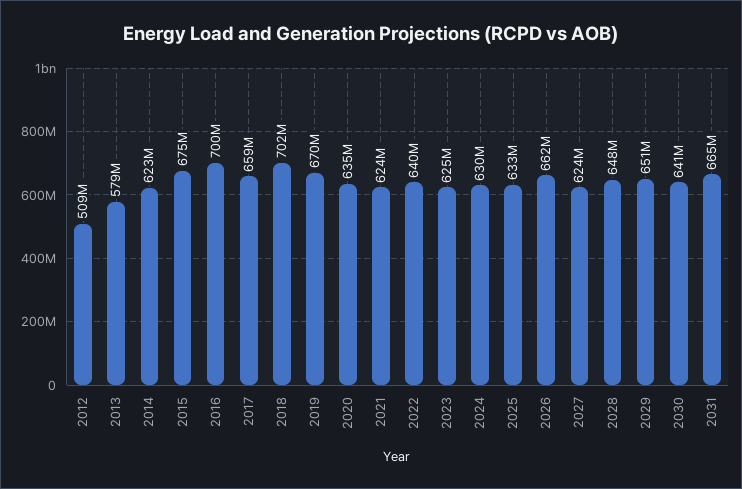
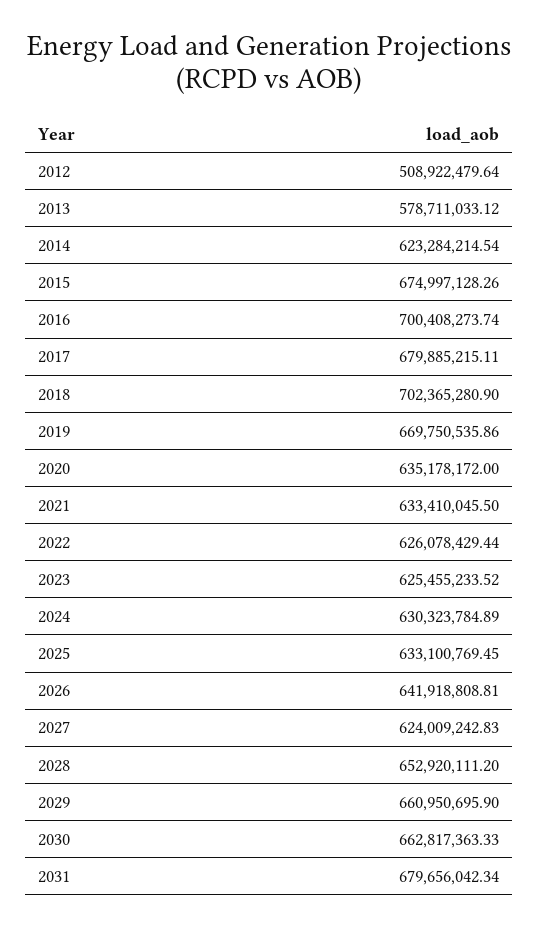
  {
    "2012": 508922479.64,
    "2013": 578711033.12,
    "2014": 623284214.54,
    "2015": 674997128.26,
    "2016": 700408273.74,
-   "2017": 659000000,
+   "2017": 679885215.11,
    "2018": 702365280.9,
    "2019": 669750535.86,
    "2020": 635178172,
-   "2021": 624000000,
+   "2021": 633410045.5,
-   "2022": 640000000,
+   "2022": 626078429.44,
    "2023": 625455233.52,
    "2024": 630323784.89,
    "2025": 633100769.45,
-   "2026": 662000000,
+   "2026": 641918808.81,
    "2027": 624009242.83,
-   "2028": 648000000,
+   "2028": 652920111.2,
-   "2029": 651000000,
+   "2029": 660950695.9,
-   "2030": 641000000,
+   "2030": 662817363.33,
-   "2031": 665000000
+   "2031": 679656042.34
  }

